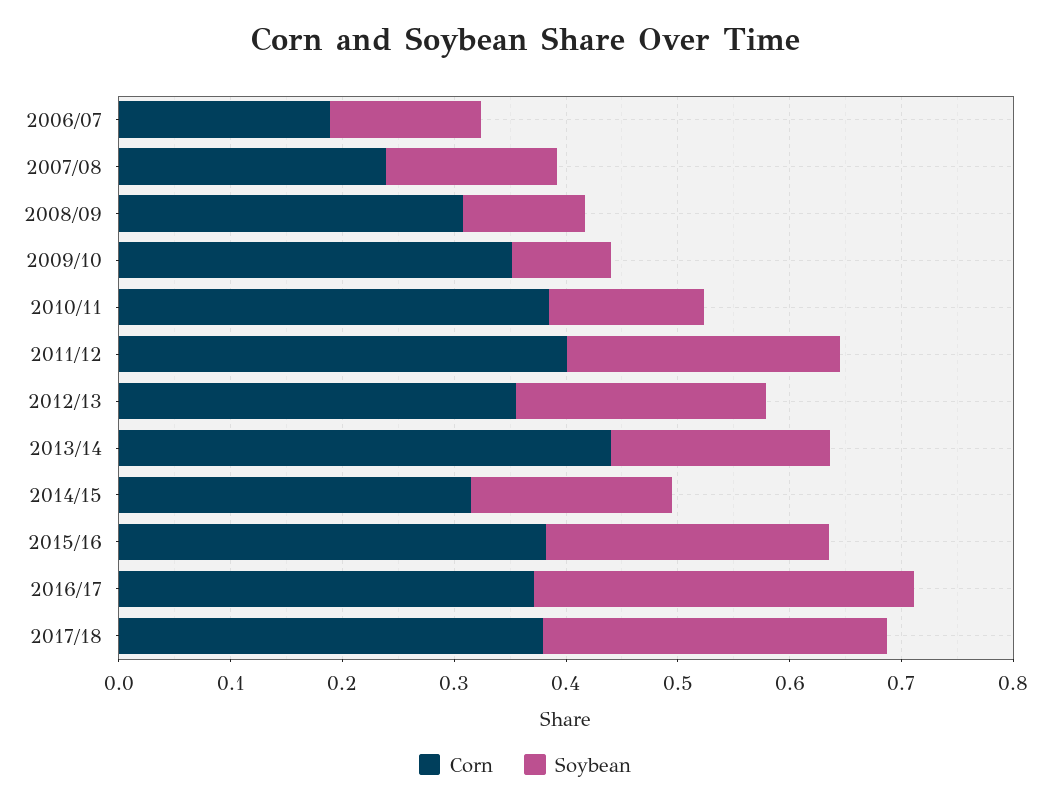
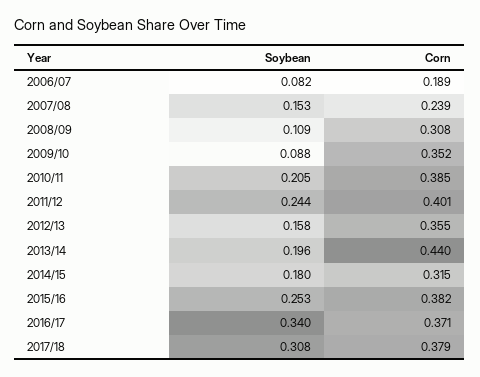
  {
    "Corn": {
      "2006/07": 0.189,
      "2007/08": 0.239,
      "2008/09": 0.308,
      "2009/10": 0.352,
      "2010/11": 0.385,
      "2011/12": 0.401,
      "2012/13": 0.355,
      "2013/14": 0.44,
      "2014/15": 0.315,
      "2015/16": 0.382,
      "2016/17": 0.371,
      "2017/18": 0.379
    },
    "Soybean": {
-     "2006/07": 0.14,
+     "2006/07": 0.082,
      "2007/08": 0.153,
      "2008/09": 0.109,
      "2009/10": 0.088,
-     "2010/11": 0.14,
+     "2010/11": 0.205,
      "2011/12": 0.244,
-     "2012/13": 0.22,
+     "2012/13": 0.158,
      "2013/14": 0.196,
      "2014/15": 0.18,
      "2015/16": 0.253,
      "2016/17": 0.34,
      "2017/18": 0.308
    }
  }

